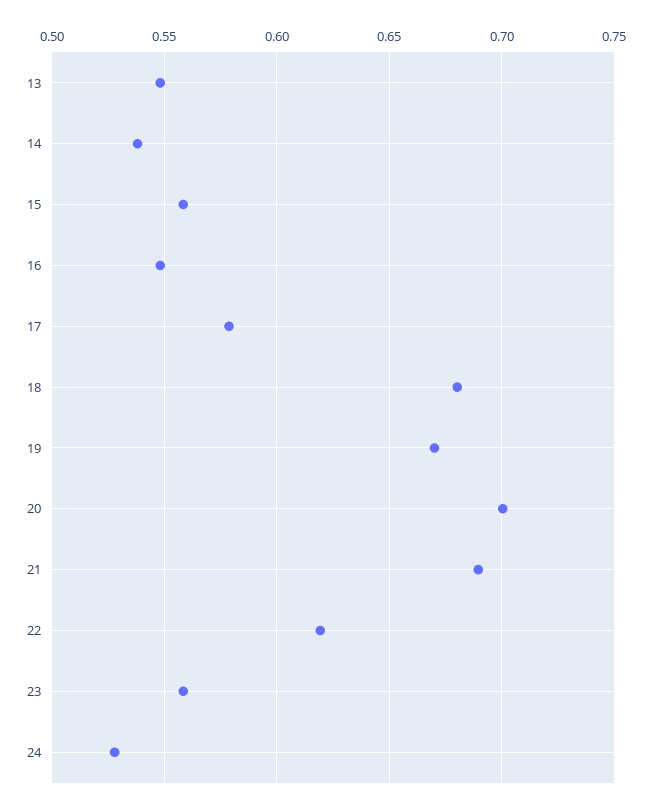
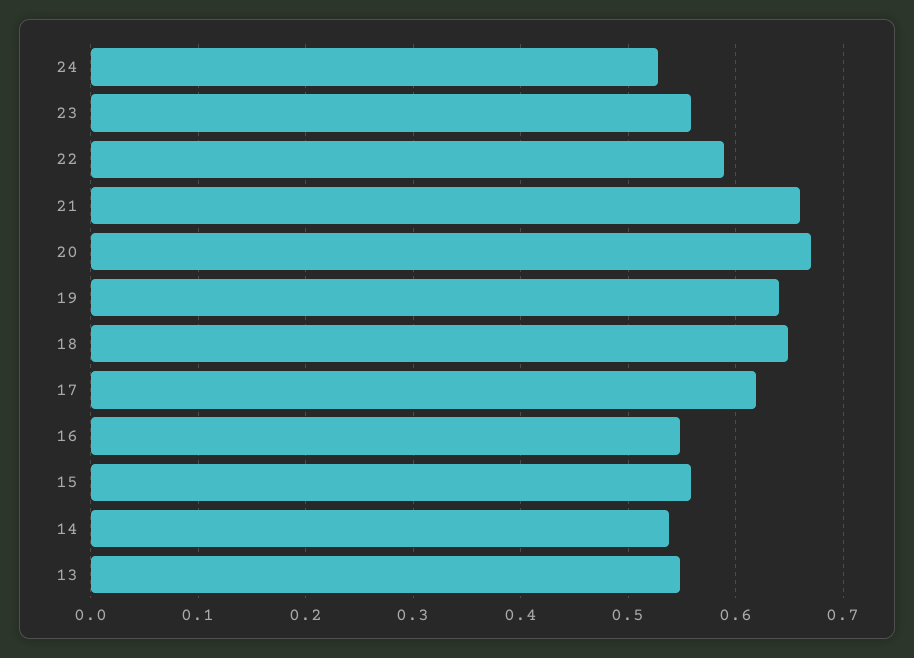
  {
    "13": 0.55,
    "14": 0.54,
    "15": 0.56,
    "16": 0.55,
-   "17": 0.58,
+   "17": 0.62,
-   "18": 0.68,
+   "18": 0.65,
-   "19": 0.67,
+   "19": 0.64,
-   "20": 0.7,
+   "20": 0.67,
-   "21": 0.69,
+   "21": 0.66,
-   "22": 0.62,
+   "22": 0.59,
    "23": 0.56,
    "24": 0.53
  }

